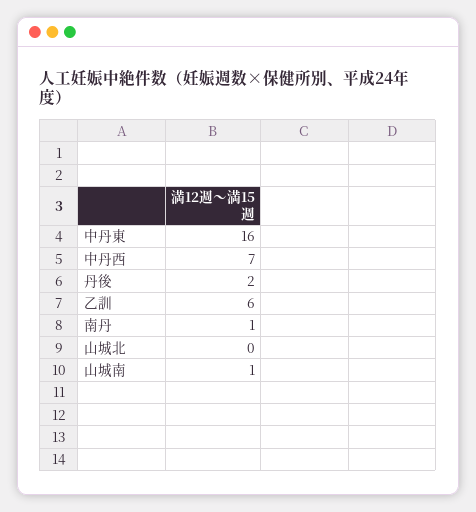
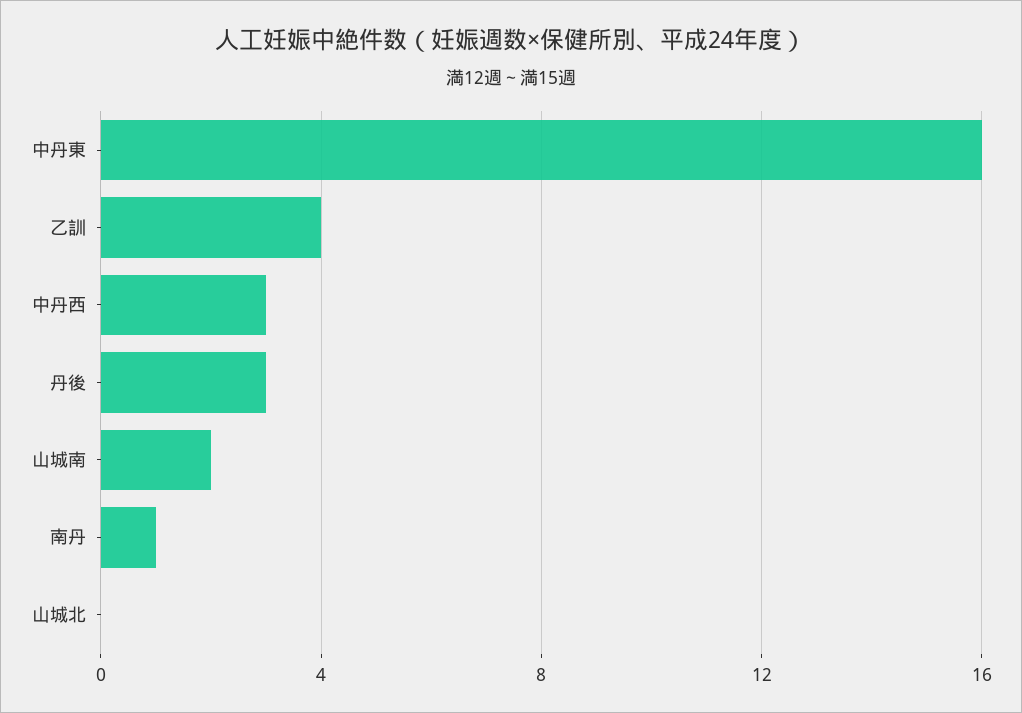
  {
    "中丹東": 16,
-   "中丹西": 7,
+   "中丹西": 3,
-   "丹後": 2,
+   "丹後": 3,
-   "乙訓": 6,
+   "乙訓": 4,
    "南丹": 1,
    "山城北": 0,
-   "山城南": 1
+   "山城南": 2
  }

